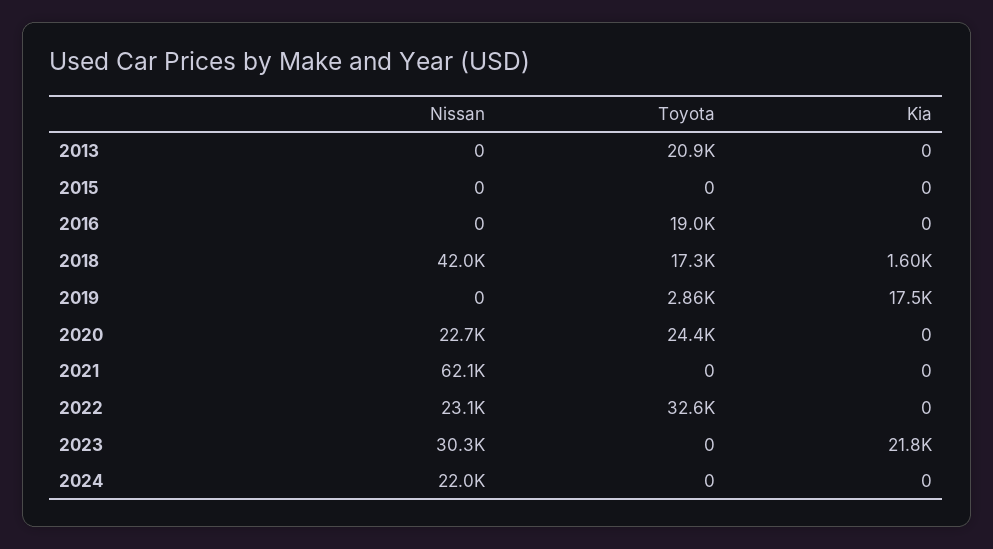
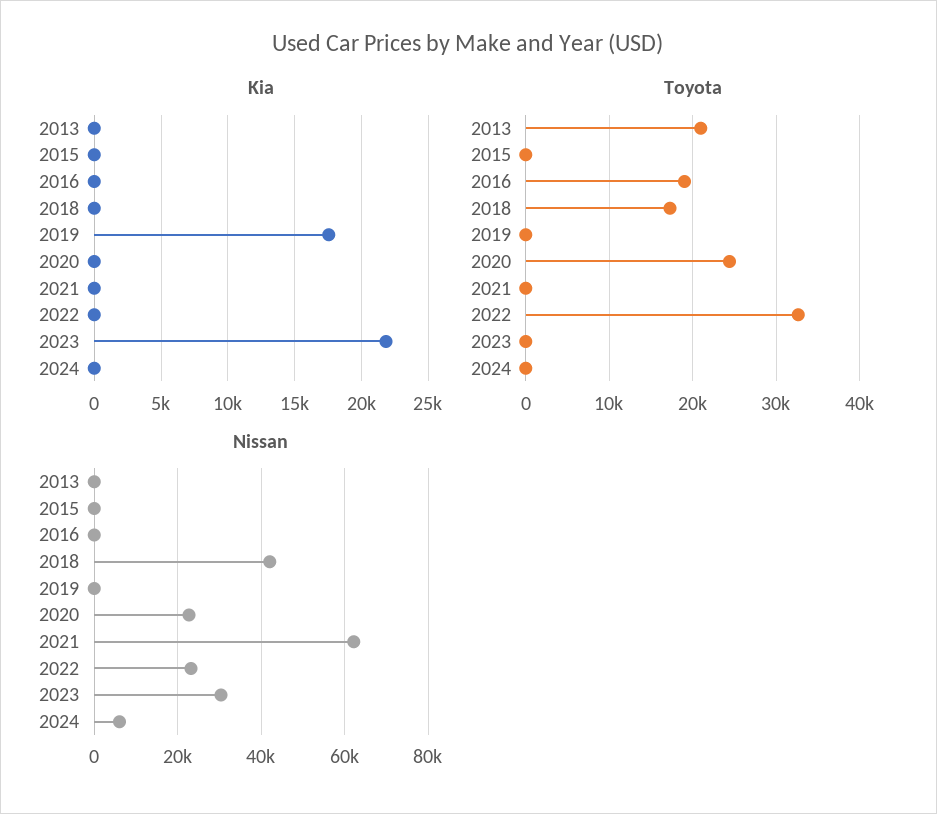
  {
    "Nissan": {
      "2013": 0,
      "2015": 0,
      "2016": 0,
      "2018": 42000,
      "2019": 0,
      "2020": 22700,
      "2021": 62100,
      "2022": 23100,
      "2023": 30300,
-     "2024": 22000
+     "2024": 6000
    },
    "Toyota": {
      "2013": 20900,
      "2015": 0,
      "2016": 19000,
      "2018": 17300,
-     "2019": 2860,
+     "2019": 0,
      "2020": 24400,
      "2021": 0,
      "2022": 32600,
      "2023": 0,
      "2024": 0
    },
    "Kia": {
      "2013": 0,
      "2015": 0,
      "2016": 0,
-     "2018": 1600,
+     "2018": 0,
      "2019": 17500,
      "2020": 0,
      "2021": 0,
      "2022": 0,
      "2023": 21800,
      "2024": 0
    }
  }

